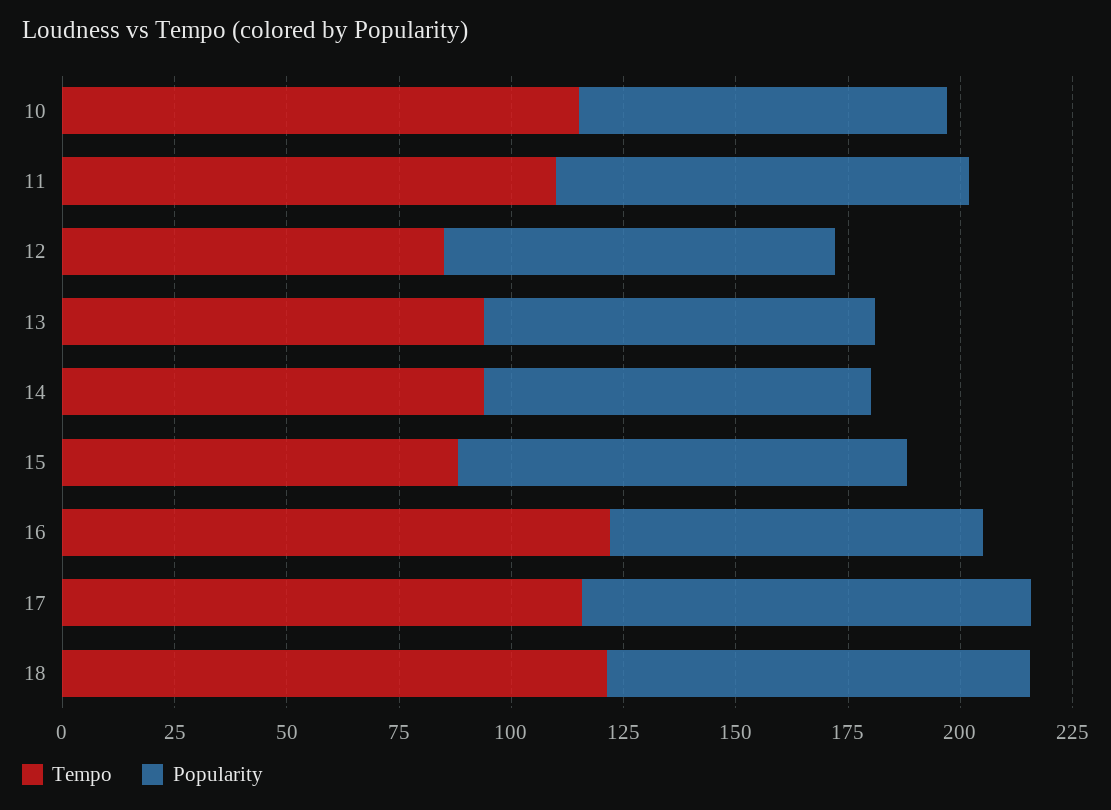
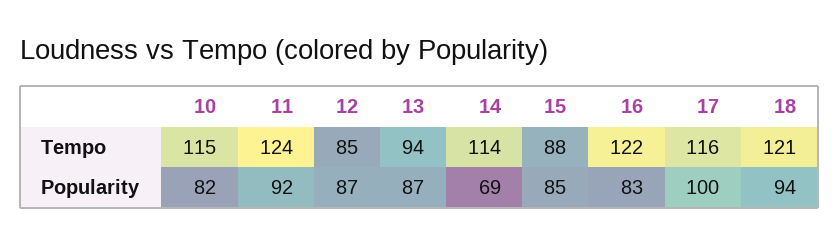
  {
    "Tempo": {
      "10": 115,
-     "11": 110,
+     "11": 124,
      "12": 85,
      "13": 94,
-     "14": 95,
+     "14": 114,
      "15": 88,
      "16": 122,
      "17": 116,
      "18": 121
    },
    "Popularity": {
      "10": 82,
      "11": 92,
      "12": 87,
      "13": 87,
-     "14": 85,
+     "14": 69,
-     "15": 100,
+     "15": 85,
      "16": 83,
      "17": 100,
      "18": 94
    }
  }

